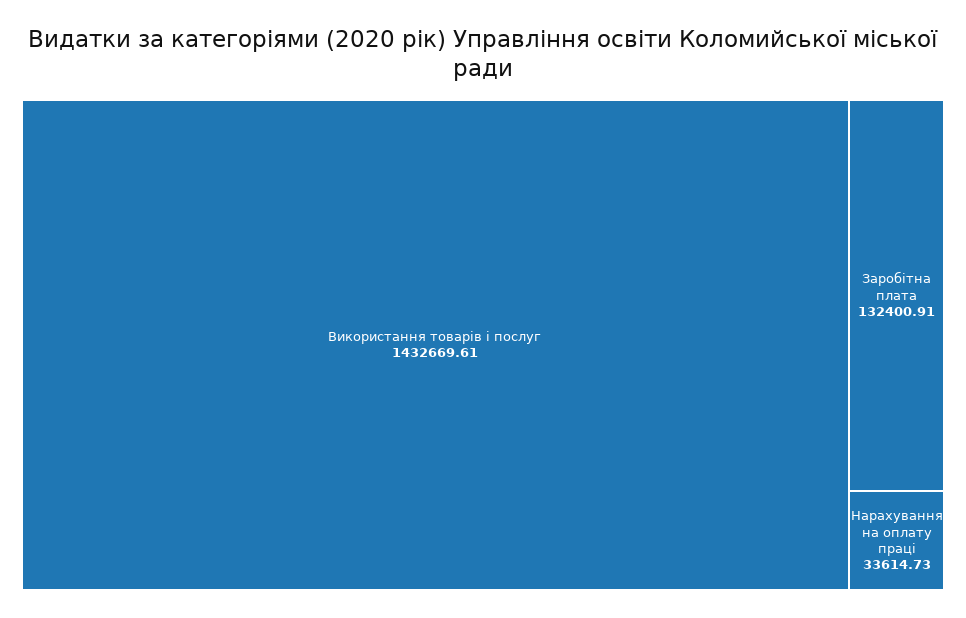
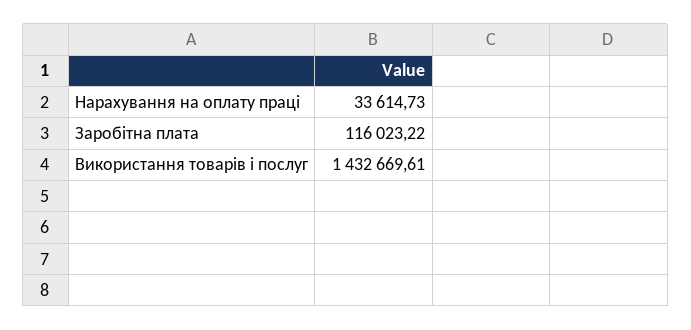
  {
    "Використання товарів і послуг": 1432669.61,
-   "Заробітна плата": 132400.91,
+   "Заробітна плата": 116023.22,
    "Нарахування на оплату праці": 33614.73
  }

